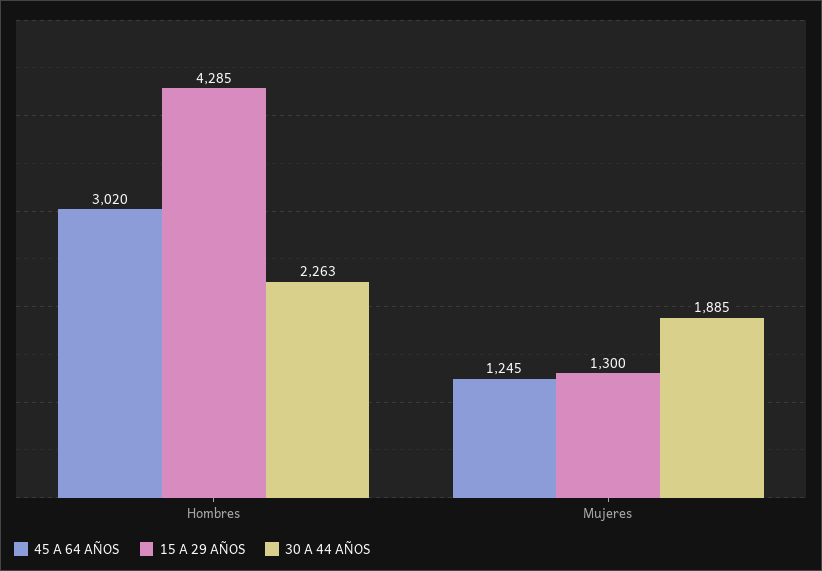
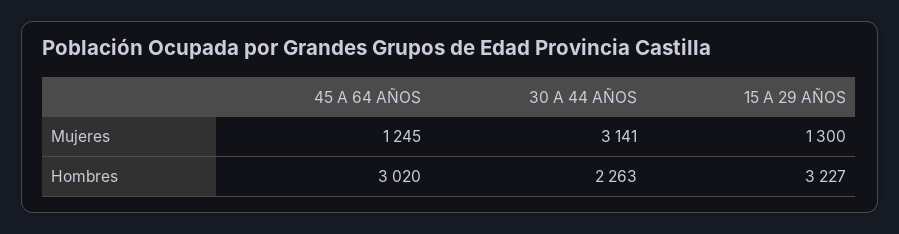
  {
    "45 A 64 AÑOS": {
      "Hombres": 3020,
      "Mujeres": 1245
    },
    "15 A 29 AÑOS": {
-     "Hombres": 4285,
+     "Hombres": 3227,
      "Mujeres": 1300
    },
    "30 A 44 AÑOS": {
      "Hombres": 2263,
-     "Mujeres": 1885
+     "Mujeres": 3141
    }
  }

